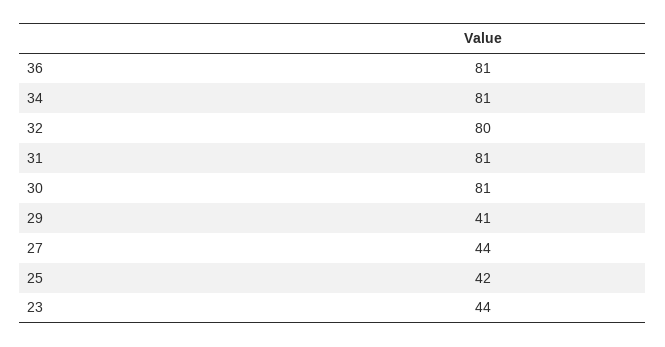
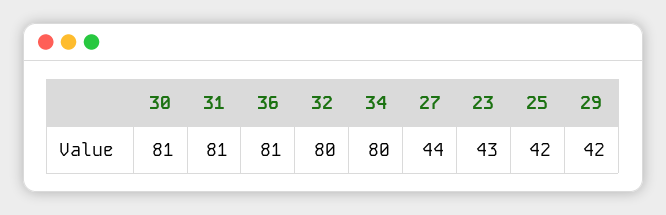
  {
    "36": 81,
-   "34": 81,
+   "34": 80,
    "32": 80,
    "31": 81,
    "30": 81,
-   "29": 41,
+   "29": 42,
    "27": 44,
    "25": 42,
-   "23": 44
+   "23": 43
  }

